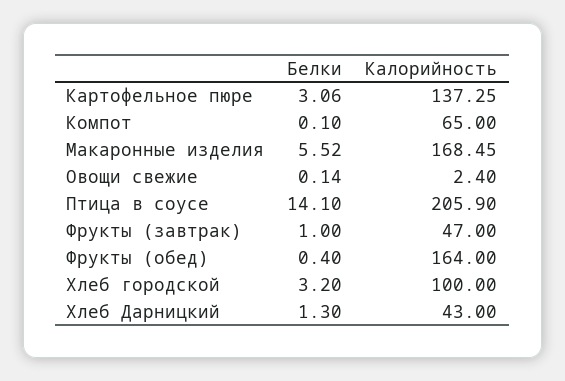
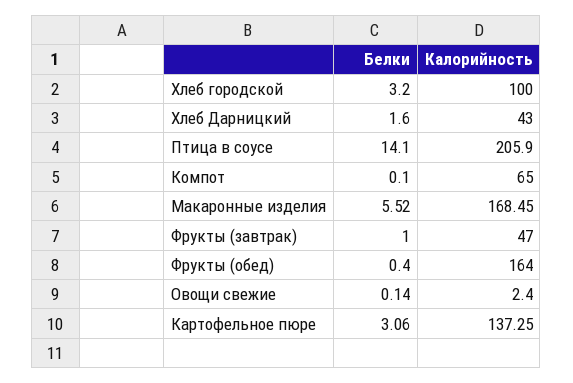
  {
    "Белки": {
      "Картофельное пюре": 3.06,
      "Компот": 0.1,
      "Макаронные изделия": 5.52,
      "Овощи свежие": 0.14,
      "Птица в соусе": 14.1,
      "Фрукты (завтрак)": 1,
      "Фрукты (обед)": 0.4,
      "Хлеб городской": 3.2,
-     "Хлеб Дарницкий": 1.3
+     "Хлеб Дарницкий": 1.6
    },
    "Калорийность": {
      "Картофельное пюре": 137.25,
      "Компот": 65,
      "Макаронные изделия": 168.45,
      "Овощи свежие": 2.4,
      "Птица в соусе": 205.9,
      "Фрукты (завтрак)": 47,
      "Фрукты (обед)": 164,
      "Хлеб городской": 100,
      "Хлеб Дарницкий": 43
    }
  }

